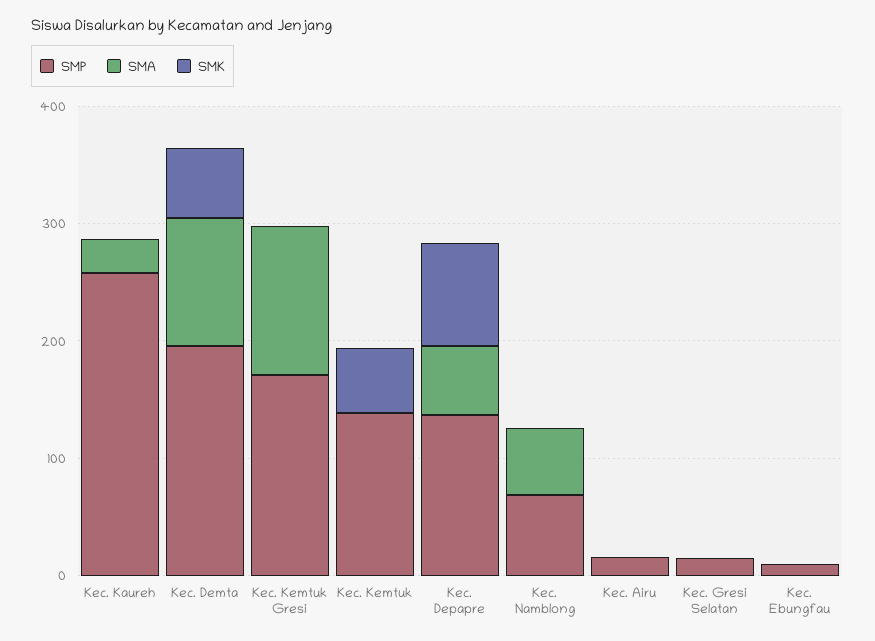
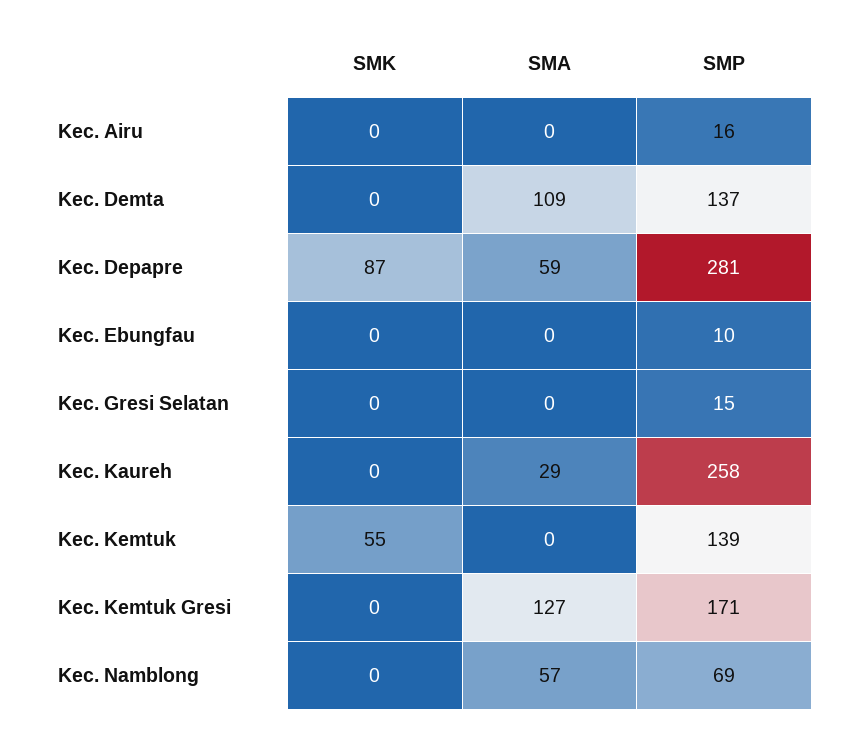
  {
    "SMP": {
      "Kec. Kaureh": 258,
-     "Kec. Demta": 200,
+     "Kec. Demta": 137,
      "Kec. Kemtuk Gresi": 171,
      "Kec. Kemtuk": 139,
-     "Kec. Depapre": 140,
+     "Kec. Depapre": 281,
      "Kec. Namblong": 69,
      "Kec. Airu": 16,
      "Kec. Gresi Selatan": 15,
      "Kec. Ebungfau": 10
    },
    "SMA": {
      "Kec. Kaureh": 29,
      "Kec. Demta": 109,
      "Kec. Kemtuk Gresi": 127,
      "Kec. Kemtuk": 0,
      "Kec. Depapre": 59,
      "Kec. Namblong": 57,
      "Kec. Airu": 0,
      "Kec. Gresi Selatan": 0,
      "Kec. Ebungfau": 0
    },
    "SMK": {
      "Kec. Kaureh": 0,
-     "Kec. Demta": 60,
+     "Kec. Demta": 0,
      "Kec. Kemtuk Gresi": 0,
      "Kec. Kemtuk": 55,
      "Kec. Depapre": 87,
      "Kec. Namblong": 0,
      "Kec. Airu": 0,
      "Kec. Gresi Selatan": 0,
      "Kec. Ebungfau": 0
    }
  }

